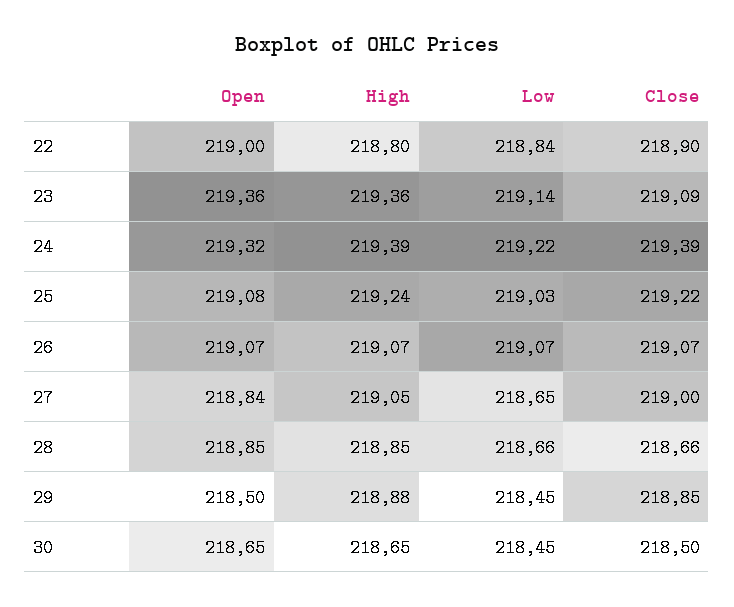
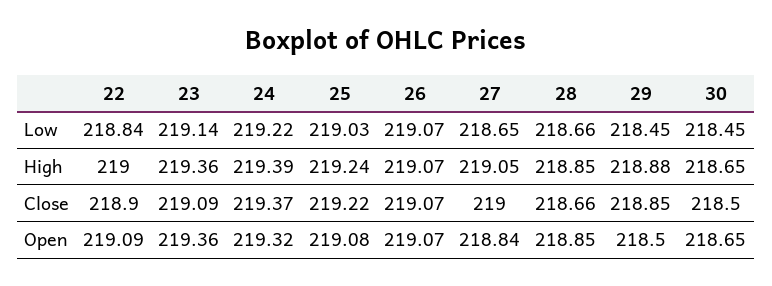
  {
    "Open": {
-     "22": 219,
+     "22": 219.09,
      "23": 219.36,
      "24": 219.32,
      "25": 219.08,
      "26": 219.07,
      "27": 218.84,
      "28": 218.85,
      "29": 218.5,
      "30": 218.65
    },
    "High": {
-     "22": 218.8,
+     "22": 219,
      "23": 219.36,
      "24": 219.39,
      "25": 219.24,
      "26": 219.07,
      "27": 219.05,
      "28": 218.85,
      "29": 218.88,
      "30": 218.65
    },
    "Low": {
      "22": 218.84,
      "23": 219.14,
      "24": 219.22,
      "25": 219.03,
      "26": 219.07,
      "27": 218.65,
      "28": 218.66,
      "29": 218.45,
      "30": 218.45
    },
    "Close": {
      "22": 218.9,
      "23": 219.09,
-     "24": 219.39,
+     "24": 219.37,
      "25": 219.22,
      "26": 219.07,
      "27": 219,
      "28": 218.66,
      "29": 218.85,
      "30": 218.5
    }
  }

